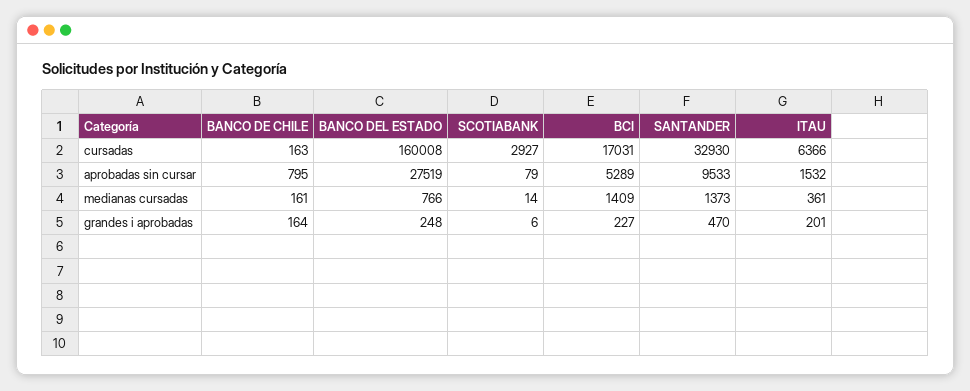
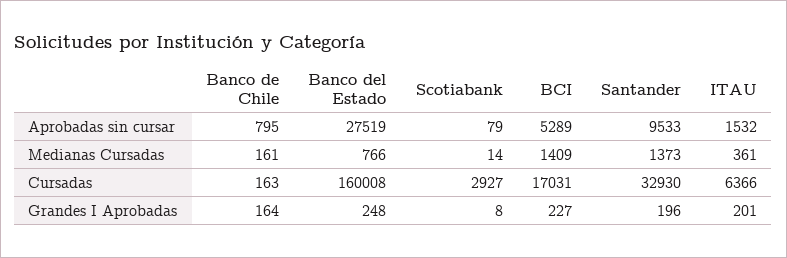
  {
    "BANCO DE CHILE": {
      "cursadas": 163,
      "aprobadas sin cursar": 795,
      "medianas cursadas": 161,
      "grandes i aprobadas": 164
    },
    "BANCO DEL ESTADO": {
      "cursadas": 160008,
      "aprobadas sin cursar": 27519,
      "medianas cursadas": 766,
      "grandes i aprobadas": 248
    },
    "SCOTIABANK": {
      "cursadas": 2927,
      "aprobadas sin cursar": 79,
      "medianas cursadas": 14,
-     "grandes i aprobadas": 6
+     "grandes i aprobadas": 8
    },
    "BCI": {
      "cursadas": 17031,
      "aprobadas sin cursar": 5289,
      "medianas cursadas": 1409,
      "grandes i aprobadas": 227
    },
    "SANTANDER": {
      "cursadas": 32930,
      "aprobadas sin cursar": 9533,
      "medianas cursadas": 1373,
-     "grandes i aprobadas": 470
+     "grandes i aprobadas": 196
    },
    "ITAU": {
      "cursadas": 6366,
      "aprobadas sin cursar": 1532,
      "medianas cursadas": 361,
      "grandes i aprobadas": 201
    }
  }

